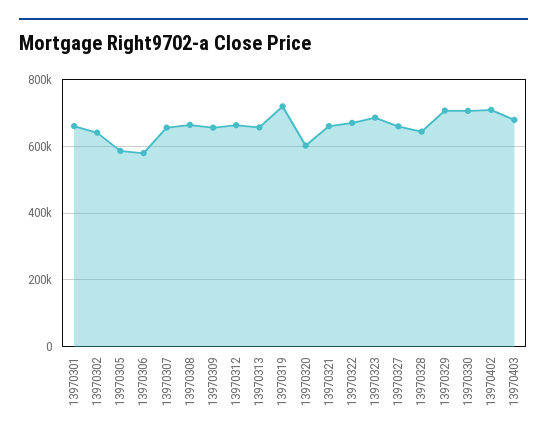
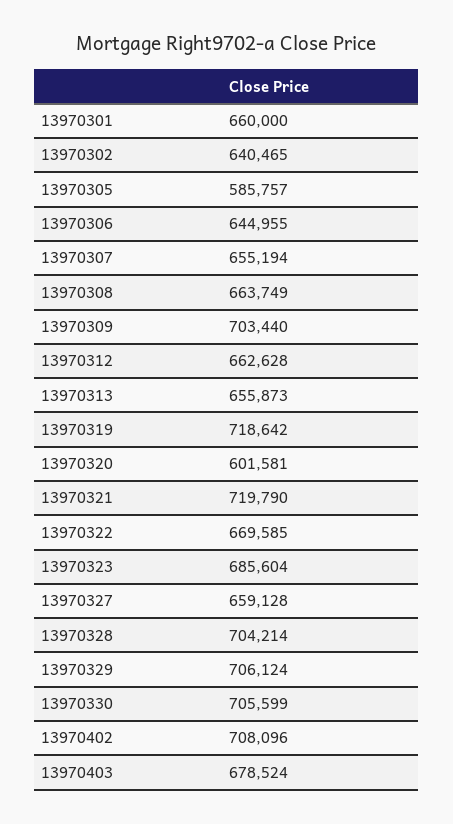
  {
    "13970301": 660000,
    "13970302": 640465,
    "13970305": 585757,
-   "13970306": 580000,
+   "13970306": 644955,
    "13970307": 655194,
    "13970308": 663749,
-   "13970309": 660000,
+   "13970309": 703440,
    "13970312": 662628,
    "13970313": 655873,
    "13970319": 718642,
    "13970320": 601581,
-   "13970321": 660000,
+   "13970321": 719790,
    "13970322": 669585,
    "13970323": 685604,
    "13970327": 659128,
-   "13970328": 640000,
+   "13970328": 704214,
    "13970329": 706124,
    "13970330": 705599,
    "13970402": 708096,
    "13970403": 678524
  }

